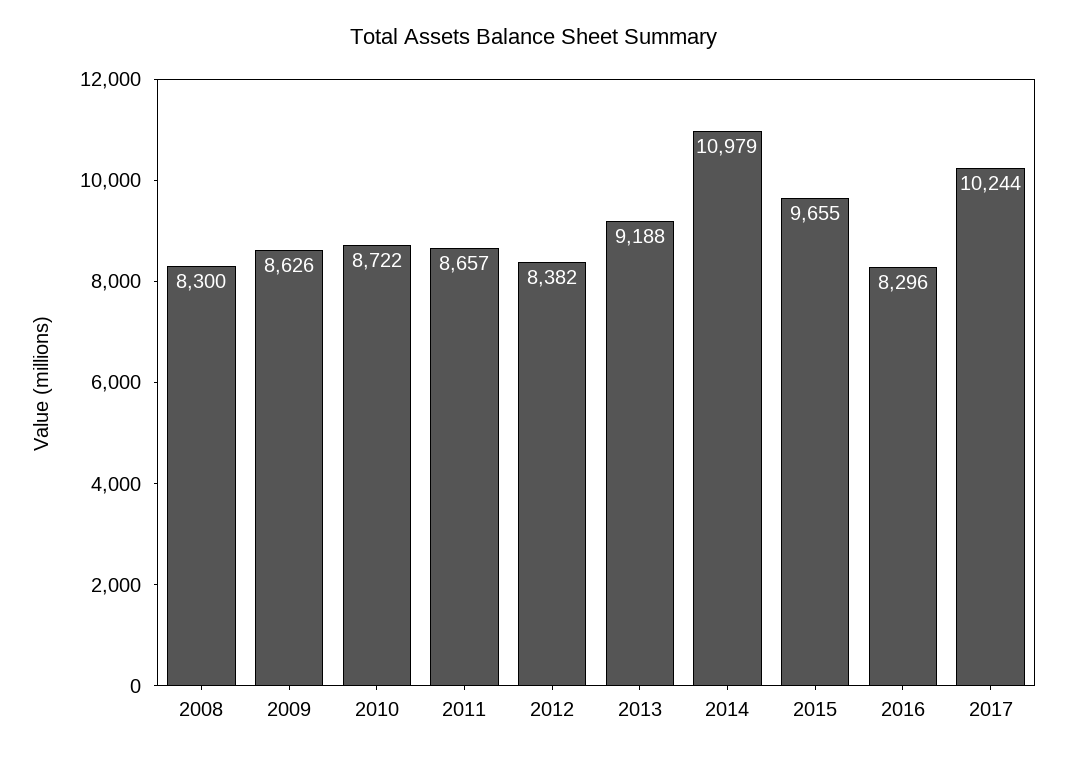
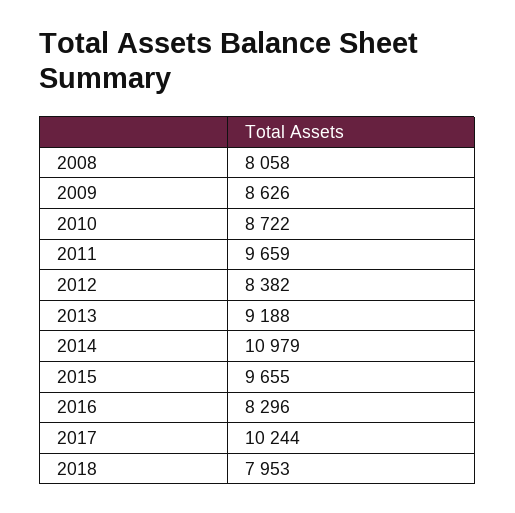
  {
-   "2008": 8300,
+   "2008": 8058,
    "2009": 8626,
    "2010": 8722,
-   "2011": 8657,
+   "2011": 9659,
    "2012": 8382,
    "2013": 9188,
    "2014": 10979,
    "2015": 9655,
    "2016": 8296,
-   "2017": 10244
+   "2017": 10244,
+   "2018": 7953
  }

